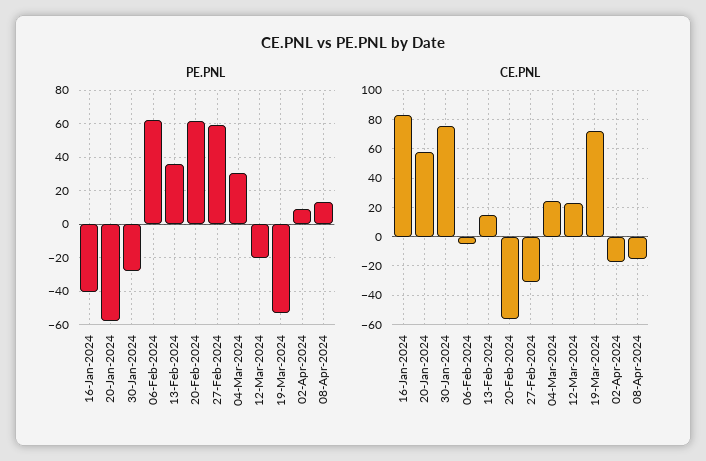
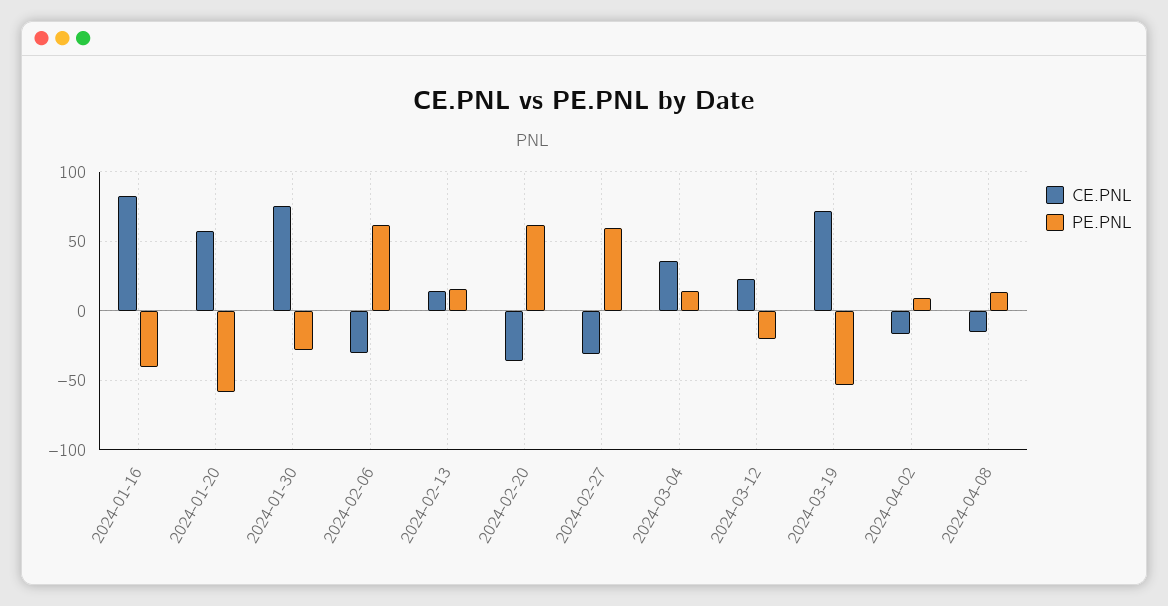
  {
    "PE.PNL": {
      "16-Jan-2024": -40,
      "20-Jan-2024": -60,
      "30-Jan-2024": -30,
      "06-Feb-2024": 60,
-     "13-Feb-2024": 35,
+     "13-Feb-2024": 15,
      "20-Feb-2024": 60,
      "27-Feb-2024": 60,
-     "04-Mar-2024": 30,
+     "04-Mar-2024": 15,
      "12-Mar-2024": -20,
      "19-Mar-2024": -55,
      "02-Apr-2024": 10,
      "08-Apr-2024": 15
    },
    "CE.PNL": {
      "16-Jan-2024": 85,
      "20-Jan-2024": 60,
      "30-Jan-2024": 75,
-     "06-Feb-2024": -5,
+     "06-Feb-2024": -30,
      "13-Feb-2024": 15,
-     "20-Feb-2024": -55,
+     "20-Feb-2024": -35,
      "27-Feb-2024": -30,
-     "04-Mar-2024": 25,
+     "04-Mar-2024": 35,
      "12-Mar-2024": 25,
      "19-Mar-2024": 70,
      "02-Apr-2024": -15,
      "08-Apr-2024": -15
    }
  }

